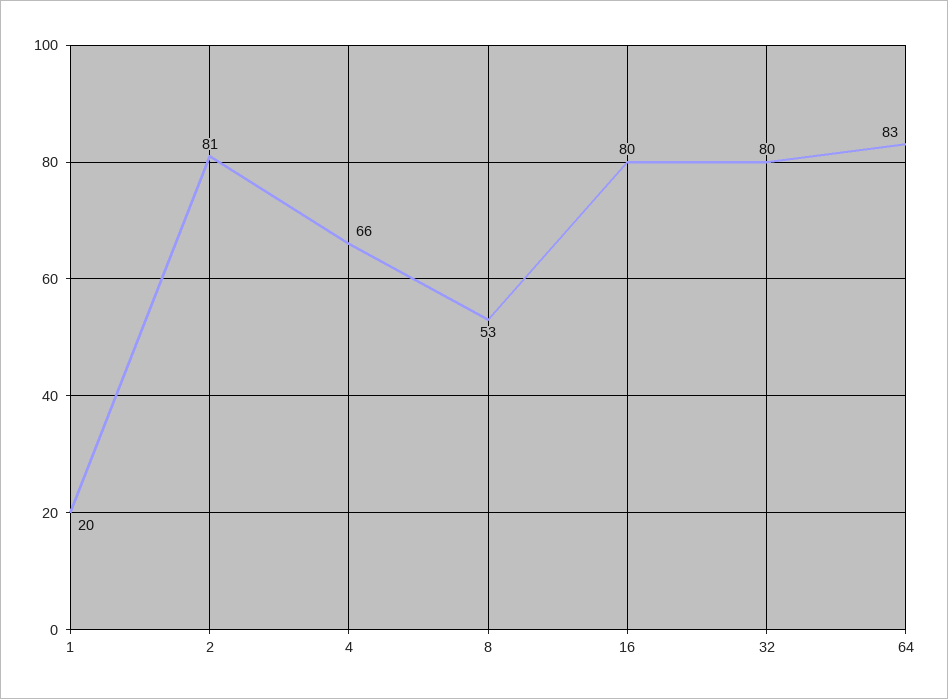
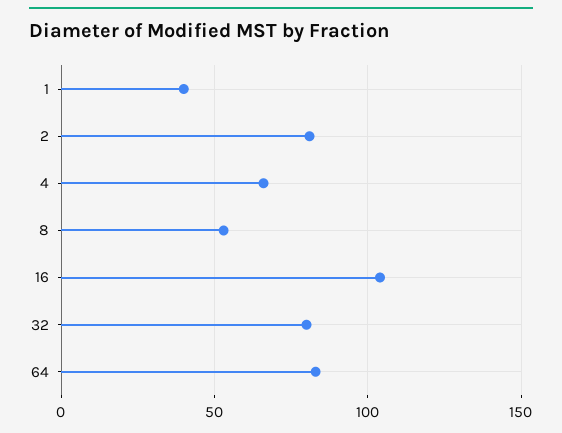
  {
-   "1": 20,
+   "1": 40,
    "2": 81,
    "4": 66,
    "8": 53,
-   "16": 80,
+   "16": 105,
    "32": 80,
    "64": 83
  }

